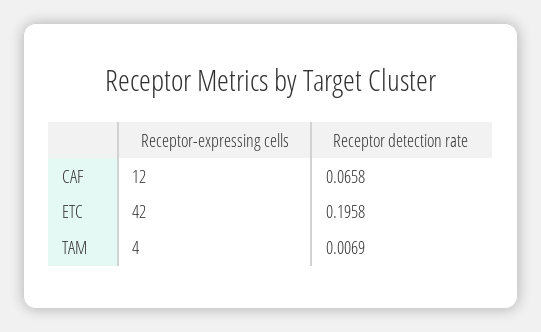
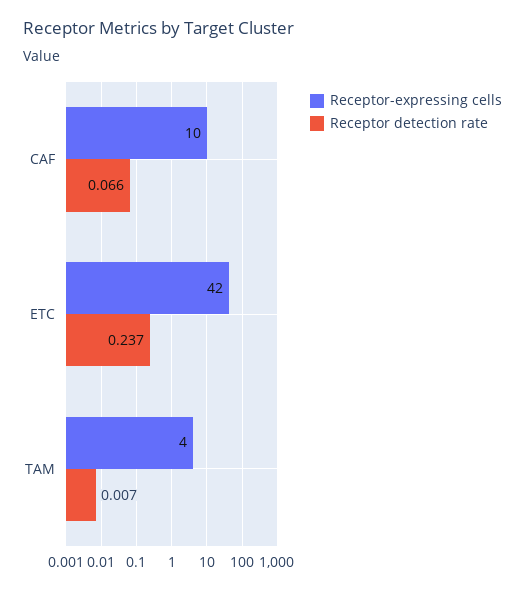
  {
    "Receptor-expressing cells": {
-     "CAF": 12,
+     "CAF": 10,
      "ETC": 42,
      "TAM": 4
    },
    "Receptor detection rate": {
      "CAF": 0.0658,
-     "ETC": 0.1958,
+     "ETC": 0.237,
      "TAM": 0.0069
    }
  }

